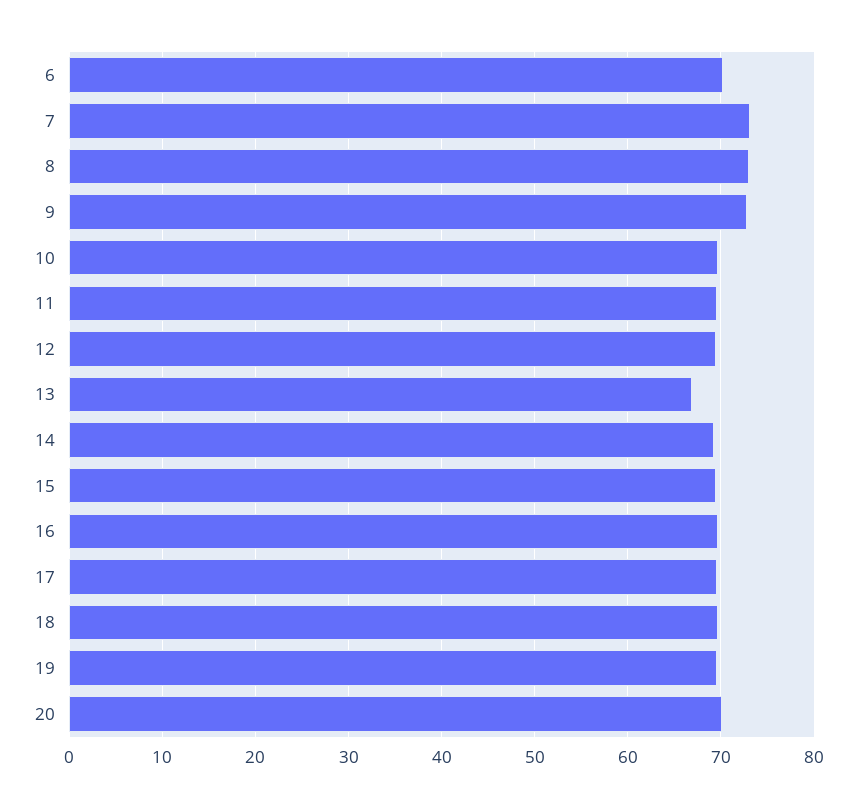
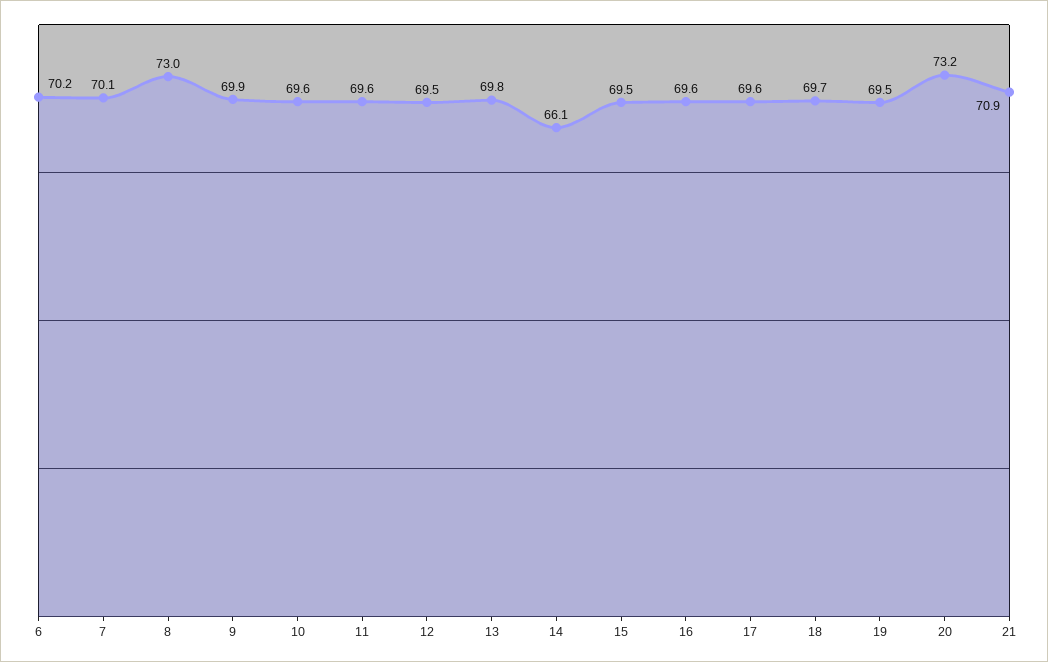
  {
    "6": 70.2,
-   "7": 73,
+   "7": 70.1,
    "8": 73,
-   "9": 73,
+   "9": 69.9,
    "10": 69.6,
    "11": 69.6,
    "12": 69.5,
-   "13": 67,
+   "13": 69.8,
-   "14": 69,
+   "14": 66.1,
    "15": 69.5,
    "16": 69.6,
    "17": 69.6,
    "18": 69.7,
    "19": 69.5,
-   "20": 70
+   "20": 73.2,
+   "21": 70.9
  }

